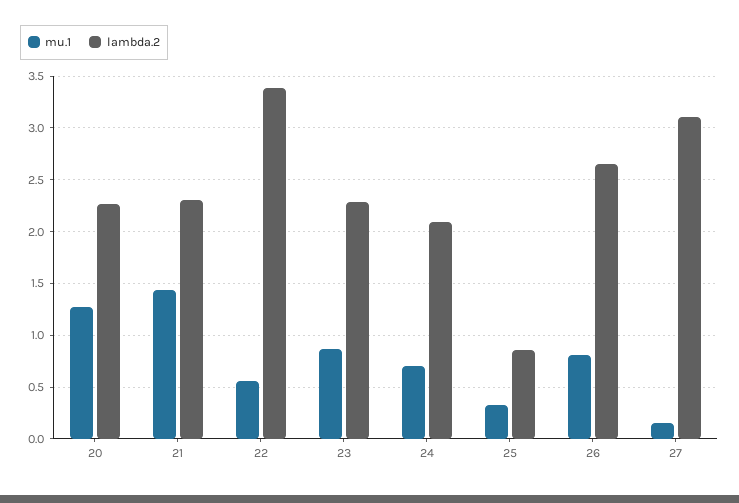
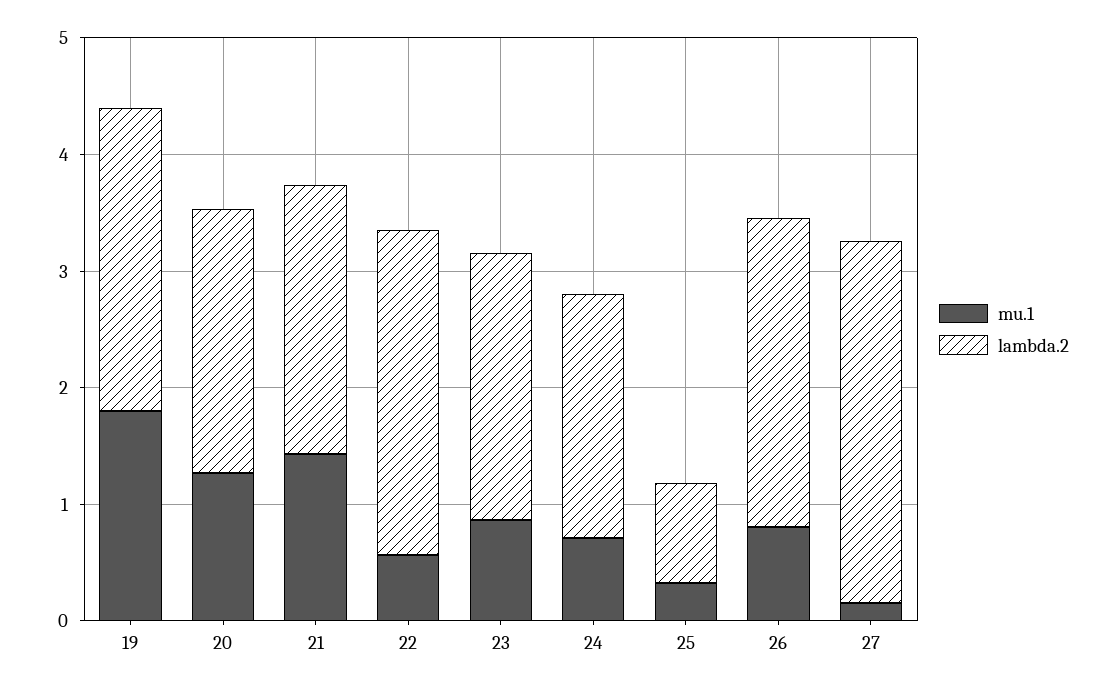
  {
    "mu.1": {
      "20": 1.3,
      "21": 1.4,
      "22": 0.6,
      "23": 0.9,
      "24": 0.7,
      "25": 0.3,
      "26": 0.8,
-     "27": 0.2
+     "27": 0.2,
+     "19": 1.8
    },
    "lambda.2": {
      "20": 2.3,
      "21": 2.3,
-     "22": 3.4,
+     "22": 2.8,
      "23": 2.3,
      "24": 2.1,
      "25": 0.9,
      "26": 2.6,
-     "27": 3.1
+     "27": 3.1,
+     "19": 2.6
    }
  }

